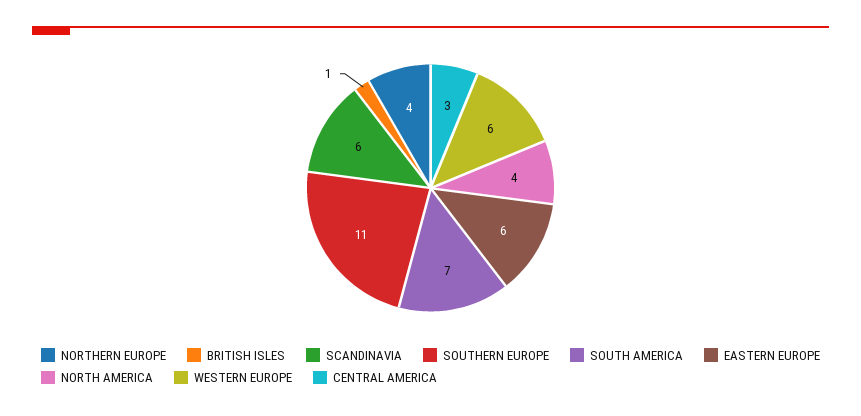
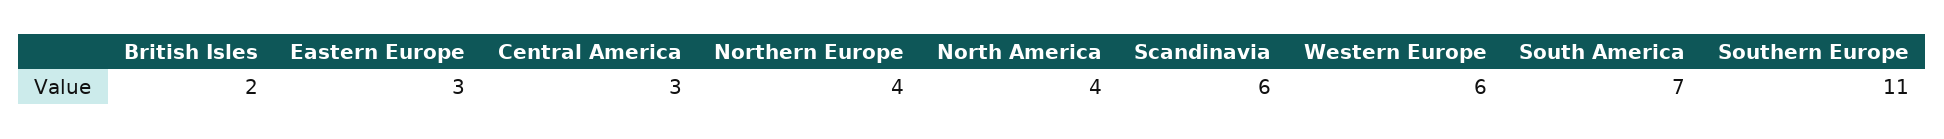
  {
    "NORTHERN EUROPE": 4,
-   "BRITISH ISLES": 1,
+   "BRITISH ISLES": 2,
    "SCANDINAVIA": 6,
    "SOUTHERN EUROPE": 11,
    "SOUTH AMERICA": 7,
-   "EASTERN EUROPE": 6,
+   "EASTERN EUROPE": 3,
    "NORTH AMERICA": 4,
    "WESTERN EUROPE": 6,
    "CENTRAL AMERICA": 3
  }

